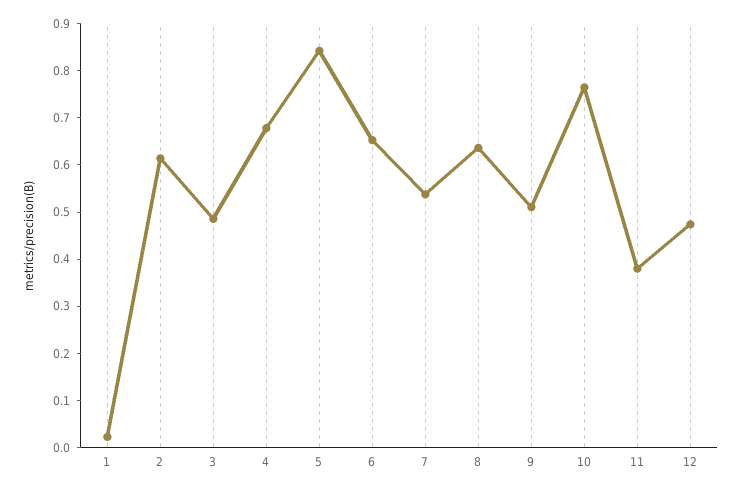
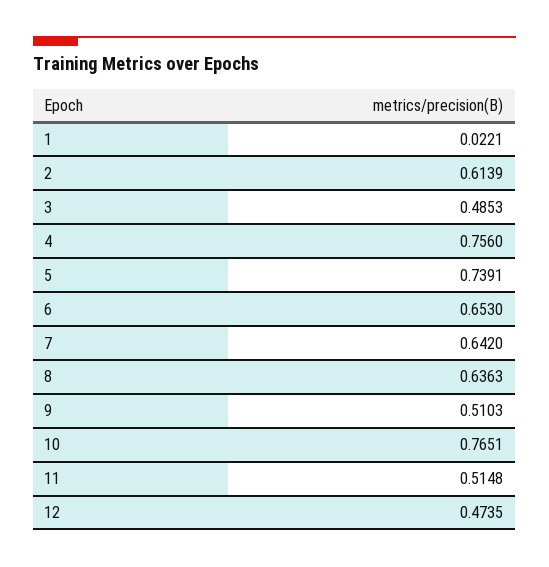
  {
    "1": 0.0221,
    "2": 0.6139,
    "3": 0.4853,
-   "4": 0.68,
+   "4": 0.756,
-   "5": 0.84,
+   "5": 0.7391,
    "6": 0.653,
-   "7": 0.54,
+   "7": 0.642,
    "8": 0.6363,
    "9": 0.5103,
    "10": 0.7651,
-   "11": 0.38,
+   "11": 0.5148,
    "12": 0.4735
  }

